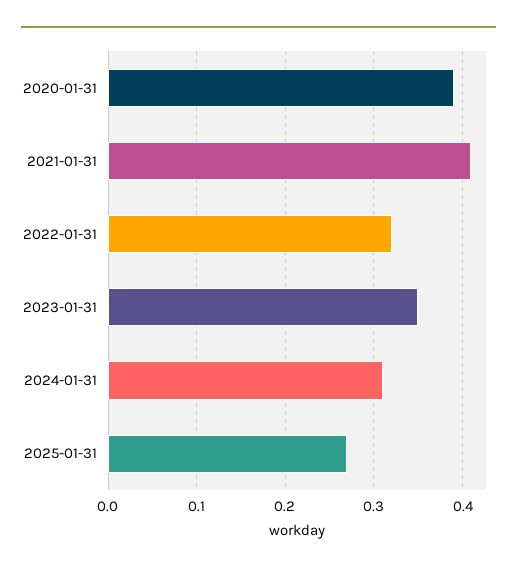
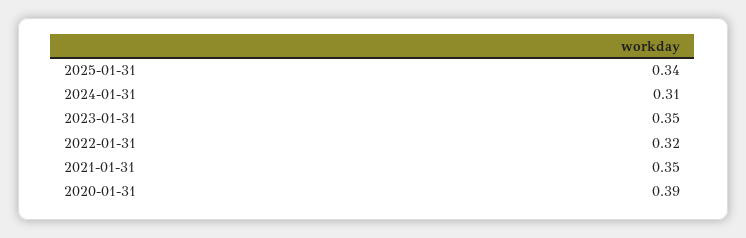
  {
    "2020-01-31": 0.39,
-   "2021-01-31": 0.41,
+   "2021-01-31": 0.35,
    "2022-01-31": 0.32,
    "2023-01-31": 0.35,
    "2024-01-31": 0.31,
-   "2025-01-31": 0.27
+   "2025-01-31": 0.34
  }

